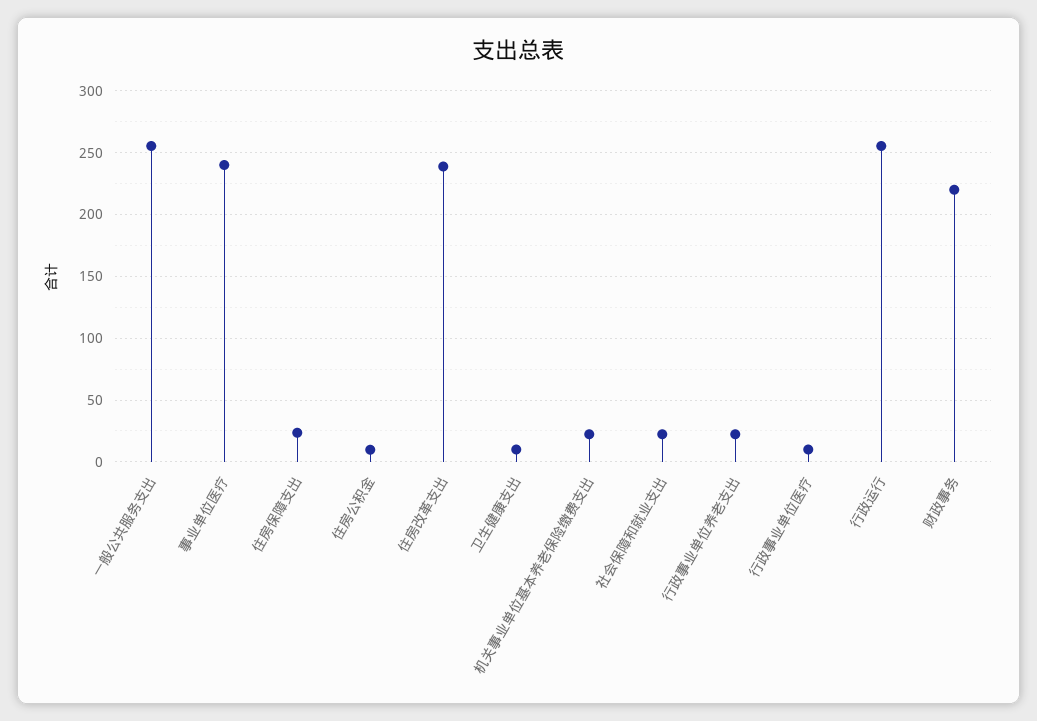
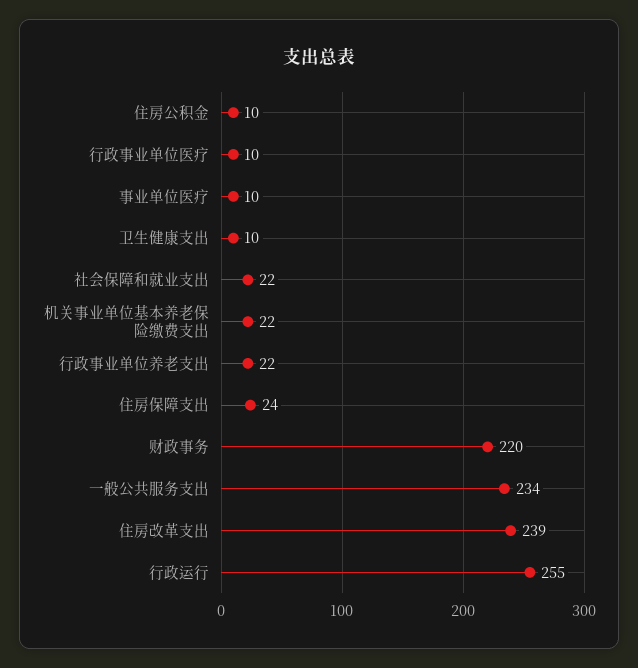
  {
-   "一般公共服务支出": 255,
+   "一般公共服务支出": 234,
-   "事业单位医疗": 240,
+   "事业单位医疗": 10,
    "住房保障支出": 24,
    "住房公积金": 10,
    "住房改革支出": 239,
    "卫生健康支出": 10,
    "机关事业单位基本养老保险缴费支出": 22,
    "社会保障和就业支出": 22,
    "行政事业单位养老支出": 22,
    "行政事业单位医疗": 10,
    "行政运行": 255,
    "财政事务": 220
  }

